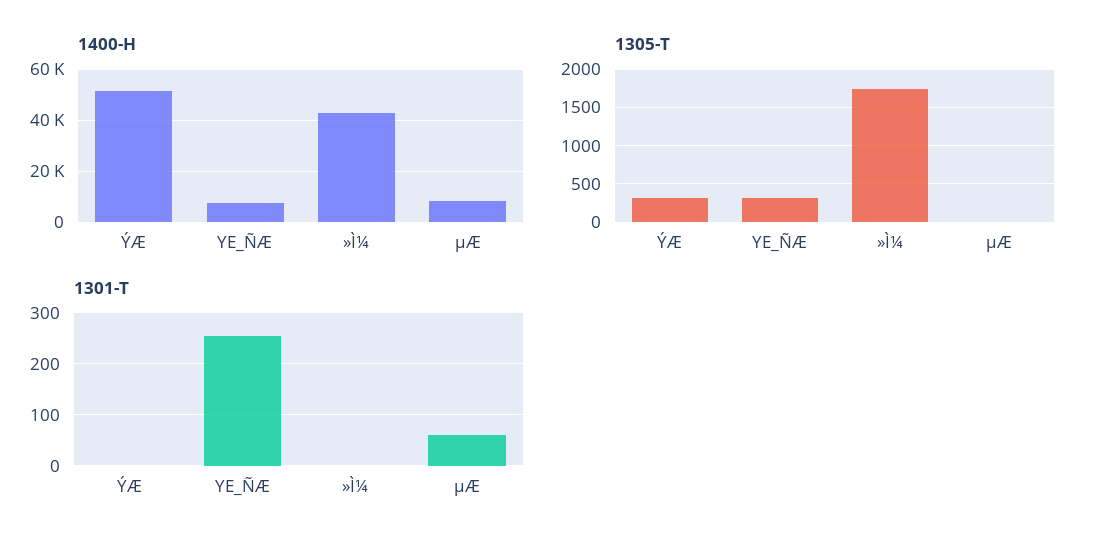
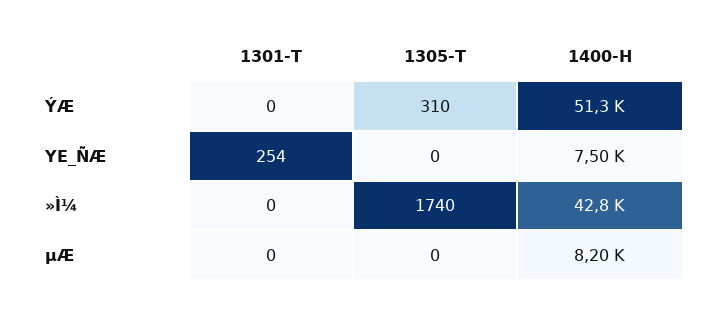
  {
    "1400-H": {
      "ÝÆ": 51300,
      "YE_ÑÆ": 7500,
      "»Ì¼": 42800,
      "µÆ": 8200
    },
    "1305-T": {
      "ÝÆ": 310,
-     "YE_ÑÆ": 300,
+     "YE_ÑÆ": 0,
      "»Ì¼": 1740,
      "µÆ": 0
    },
    "1301-T": {
      "ÝÆ": 0,
      "YE_ÑÆ": 254,
      "»Ì¼": 0,
-     "µÆ": 60
+     "µÆ": 0
    }
  }

